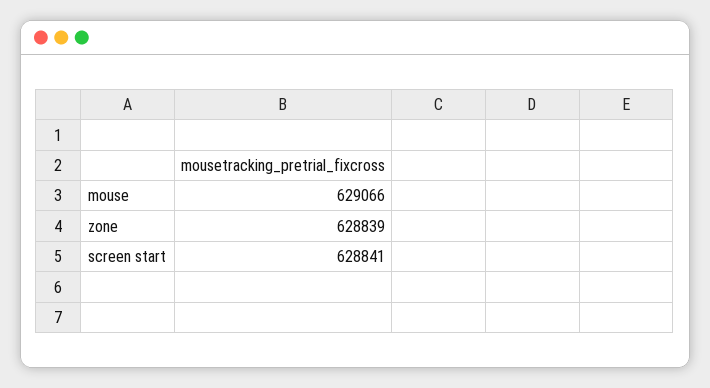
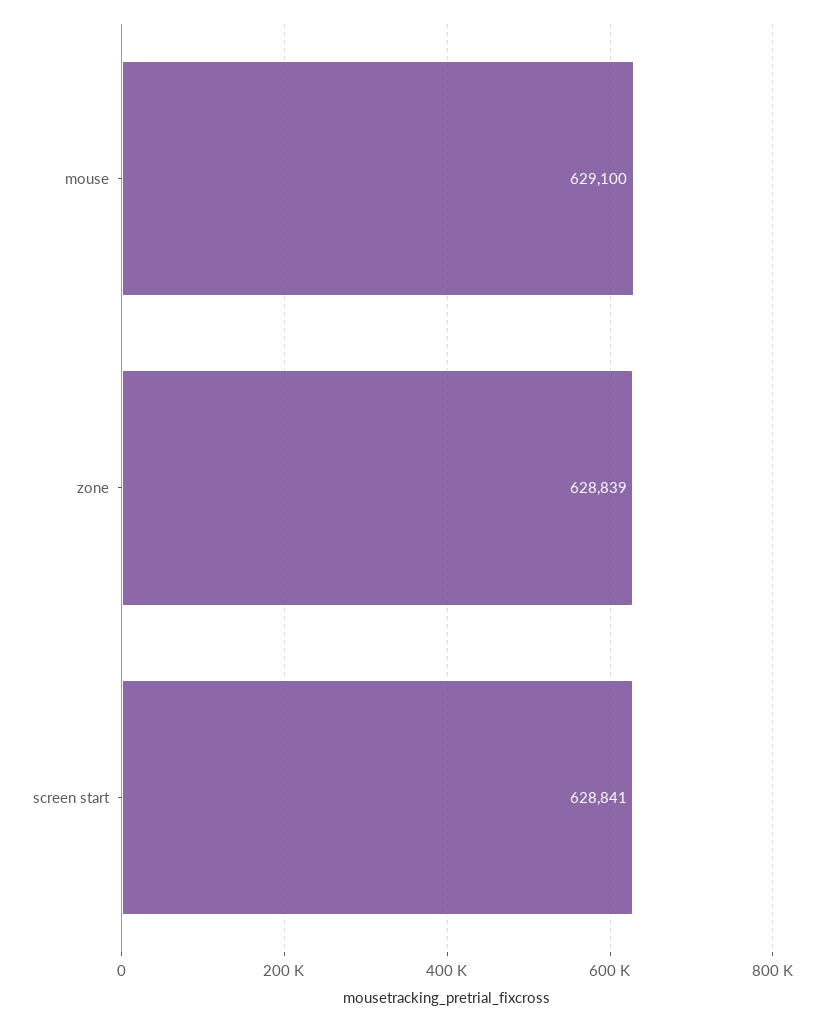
  {
-   "mouse": 629066,
+   "mouse": 629100,
    "zone": 628839,
    "screen start": 628841
  }

